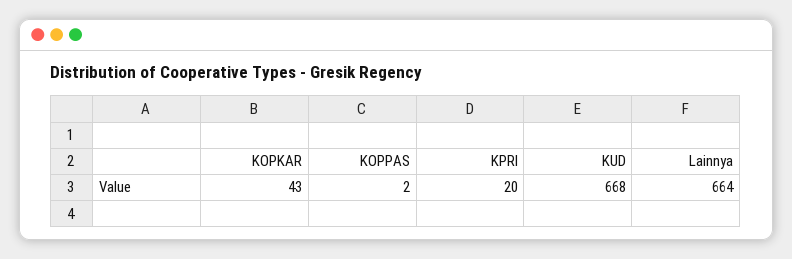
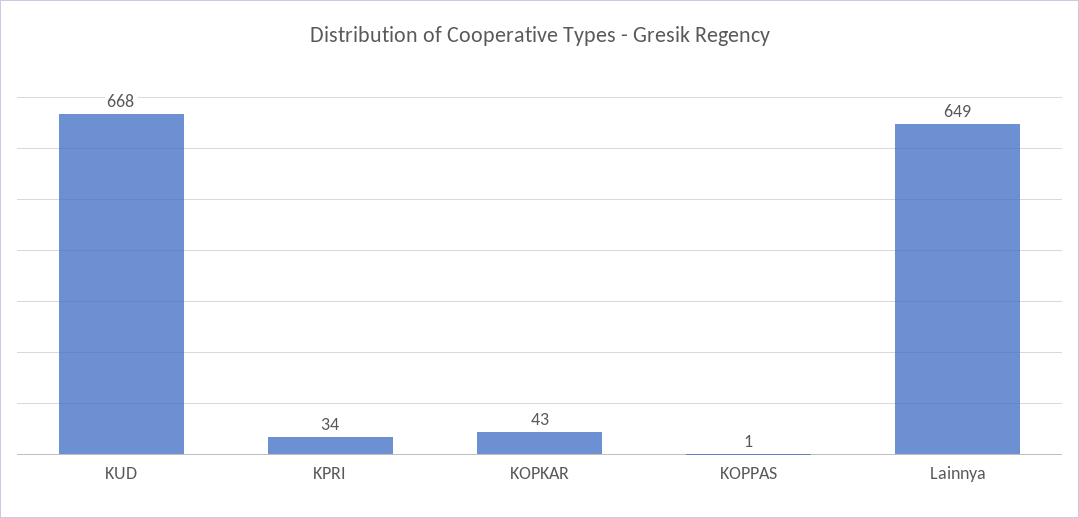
  {
    "KOPKAR": 43,
-   "KOPPAS": 2,
+   "KOPPAS": 1,
-   "KPRI": 20,
+   "KPRI": 34,
    "KUD": 668,
-   "Lainnya": 664
+   "Lainnya": 649
  }

